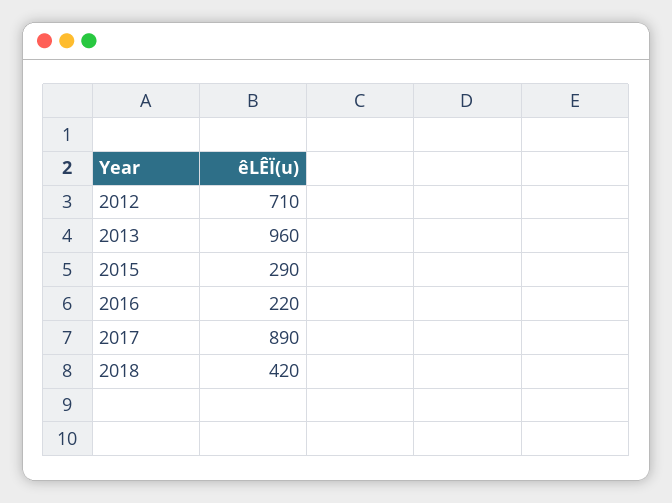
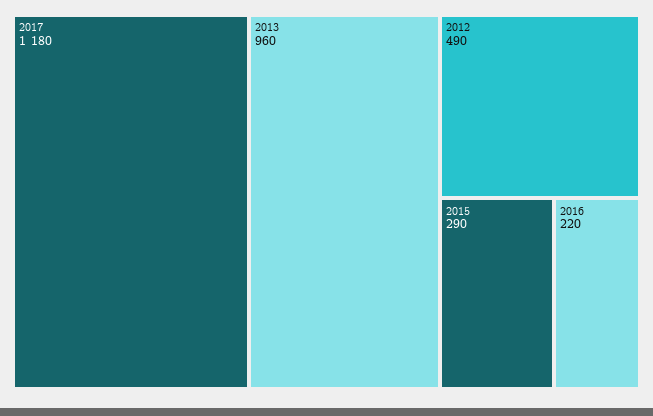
  {
-   "2012": 710,
+   "2012": 490,
    "2013": 960,
    "2015": 290,
    "2016": 220,
-   "2017": 890,
+   "2017": 1180
-   "2018": 420
  }

